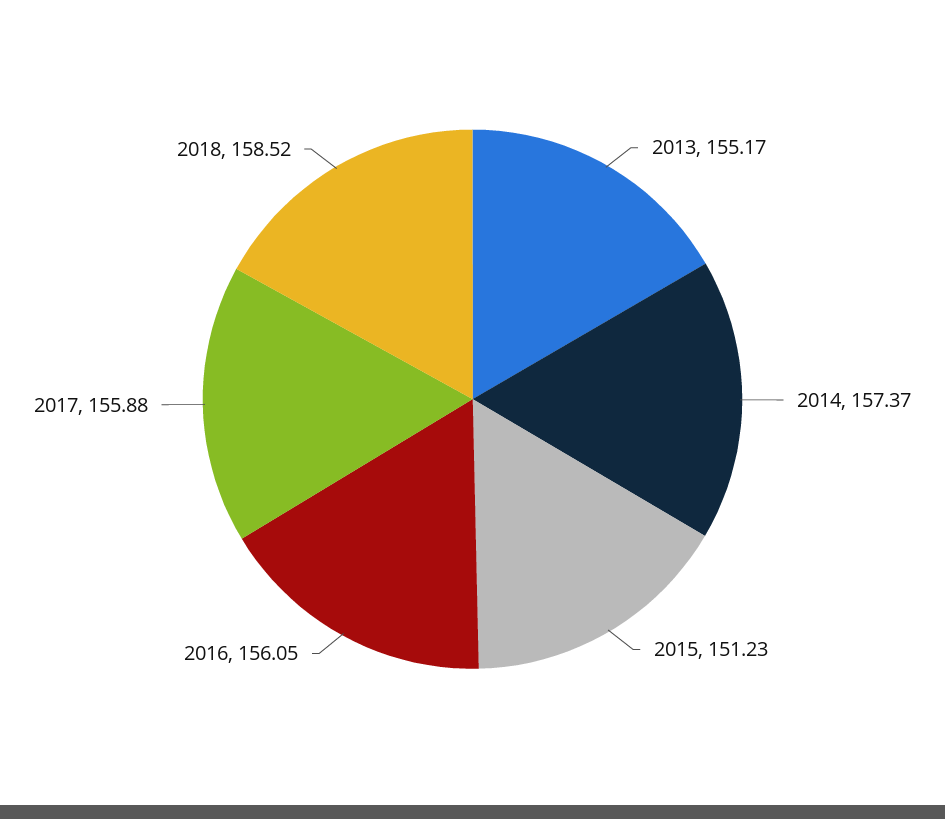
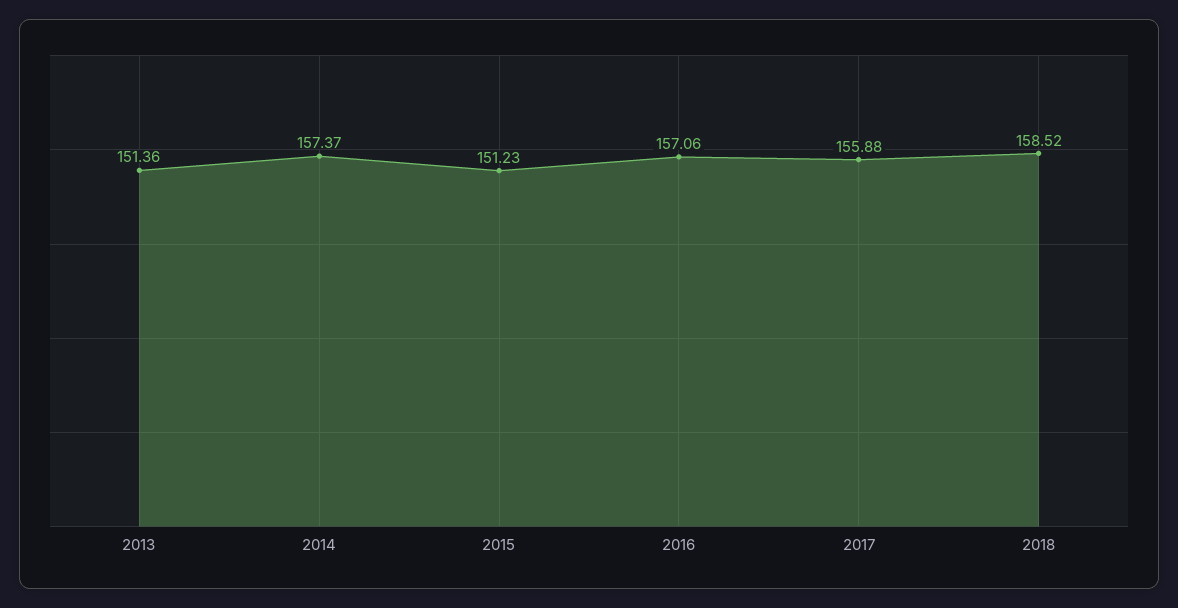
  {
-   "2013": 155.17,
+   "2013": 151.36,
    "2014": 157.37,
    "2015": 151.23,
-   "2016": 156.05,
+   "2016": 157.06,
    "2017": 155.88,
    "2018": 158.52
  }

